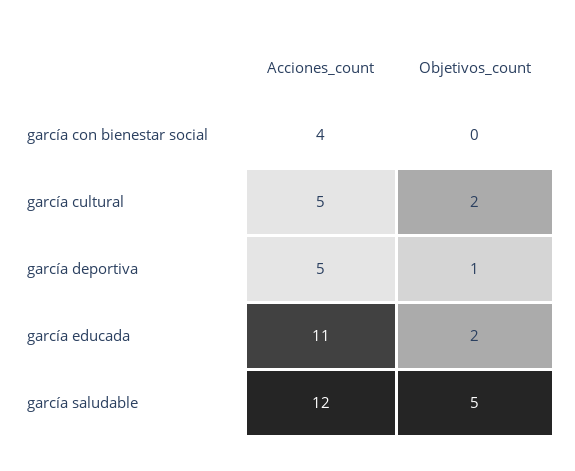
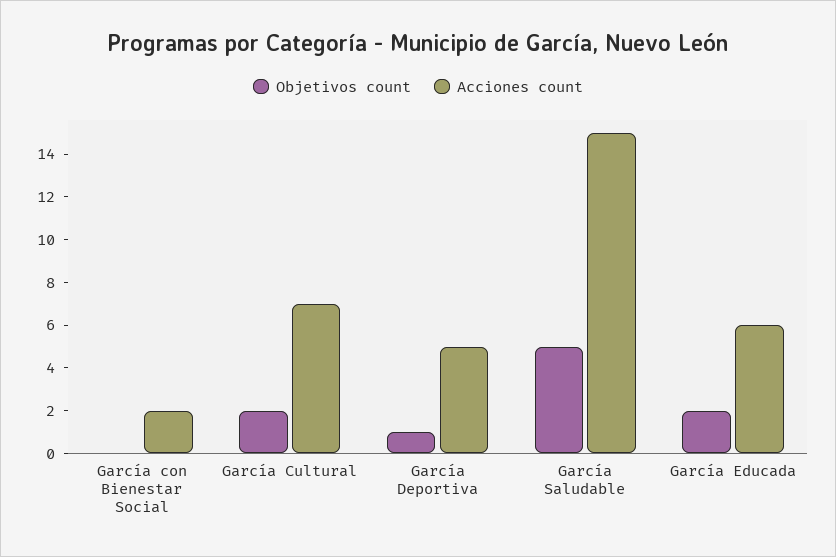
  {
    "Acciones_count": {
-     "garcía con bienestar social": 4,
+     "garcía con bienestar social": 2,
-     "garcía cultural": 5,
+     "garcía cultural": 7,
      "garcía deportiva": 5,
-     "garcía educada": 11,
+     "garcía educada": 6,
-     "garcía saludable": 12
+     "garcía saludable": 15
    },
    "Objetivos_count": {
      "garcía con bienestar social": 0,
      "garcía cultural": 2,
      "garcía deportiva": 1,
      "garcía educada": 2,
      "garcía saludable": 5
    }
  }

